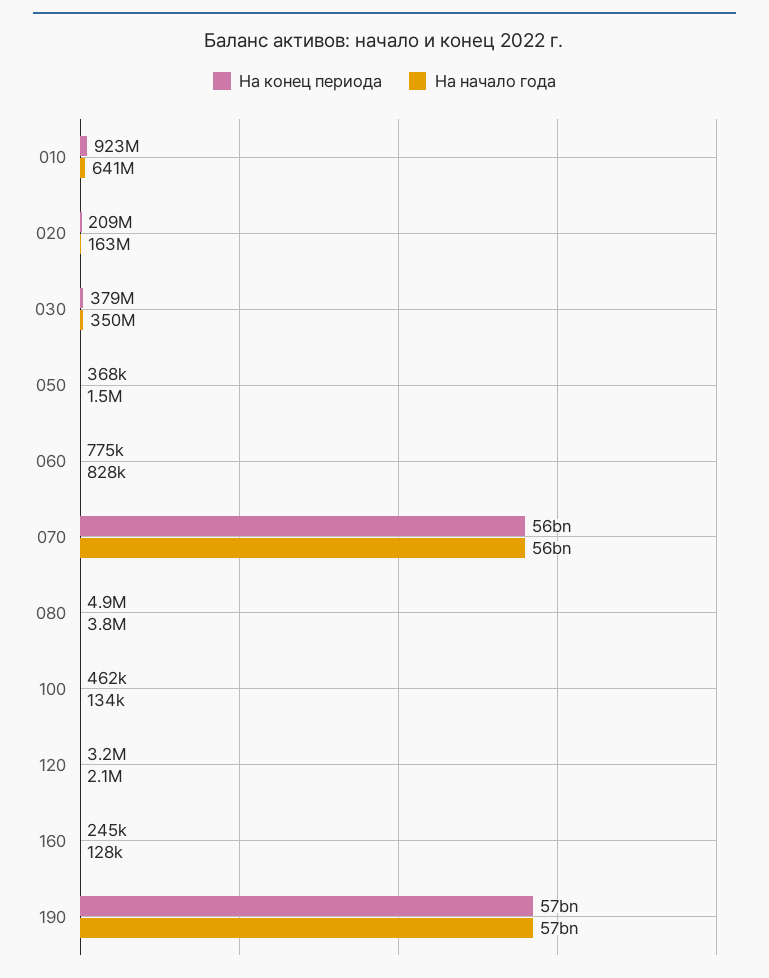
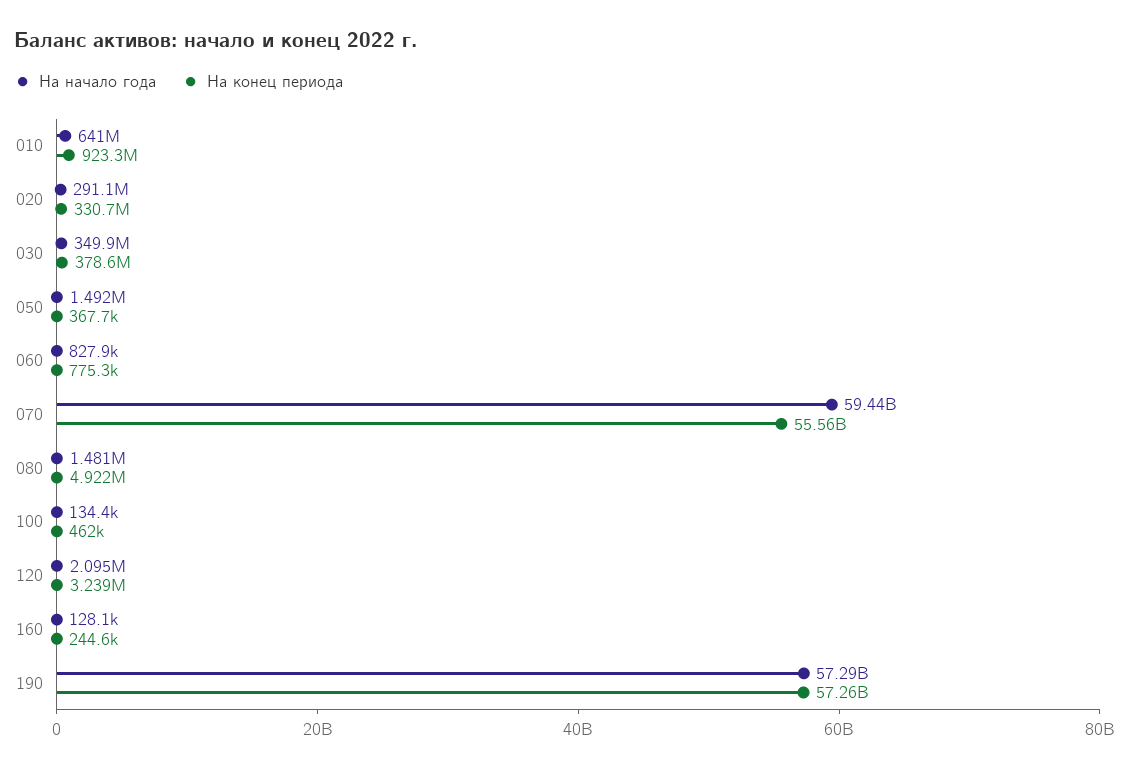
  {
    "На конец периода": {
      "010": 923300000,
-     "020": 209000000,
+     "020": 330700000,
      "030": 378600000,
      "050": 367700,
      "060": 775300,
      "070": 55560000000,
      "080": 4922000,
      "100": 462000,
      "120": 3239000,
      "160": 244600,
      "190": 57260000000
    },
    "На начало года": {
      "010": 641000000,
-     "020": 163000000,
+     "020": 291100000,
      "030": 349900000,
      "050": 1492000,
      "060": 827900,
-     "070": 56000000000,
+     "070": 59440000000,
-     "080": 3800000,
+     "080": 1481000,
      "100": 134400,
      "120": 2095000,
      "160": 128100,
      "190": 57290000000
    }
  }

